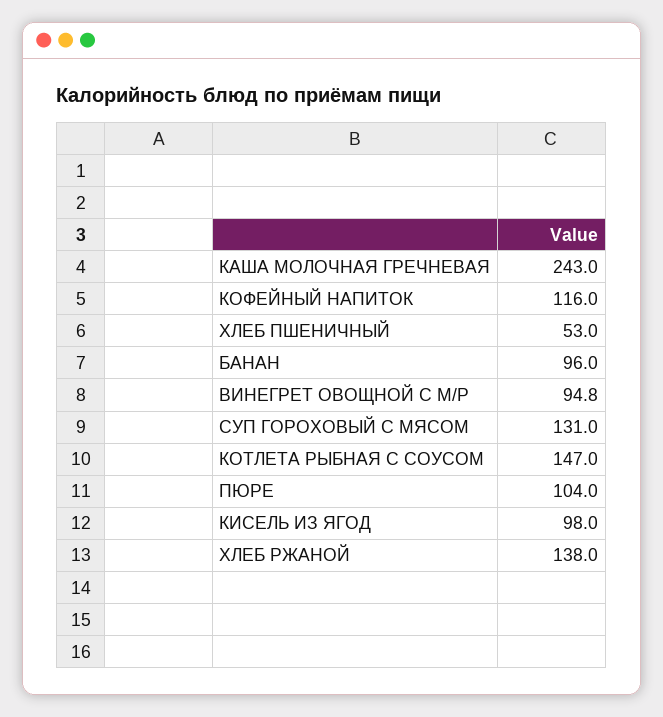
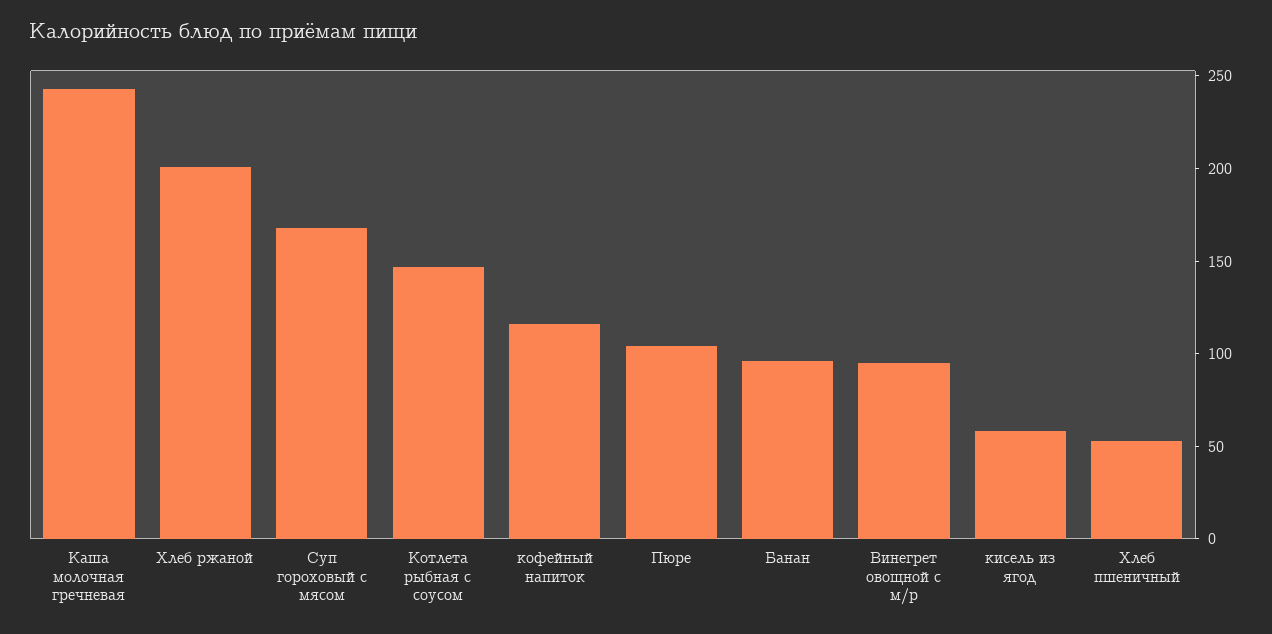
  {
    "КАША МОЛОЧНАЯ ГРЕЧНЕВАЯ": 243,
    "КОФЕЙНЫЙ НАПИТОК": 116,
    "ХЛЕБ ПШЕНИЧНЫЙ": 53,
    "БАНАН": 96,
    "ВИНЕГРЕТ ОВОЩНОЙ С М/Р": 94.8,
-   "СУП ГОРОХОВЫЙ С МЯСОМ": 131,
+   "СУП ГОРОХОВЫЙ С МЯСОМ": 170,
    "КОТЛЕТА РЫБНАЯ С СОУСОМ": 147,
    "ПЮРЕ": 104,
-   "КИСЕЛЬ ИЗ ЯГОД": 98,
+   "КИСЕЛЬ ИЗ ЯГОД": 60,
-   "ХЛЕБ РЖАНОЙ": 138
+   "ХЛЕБ РЖАНОЙ": 200
  }

